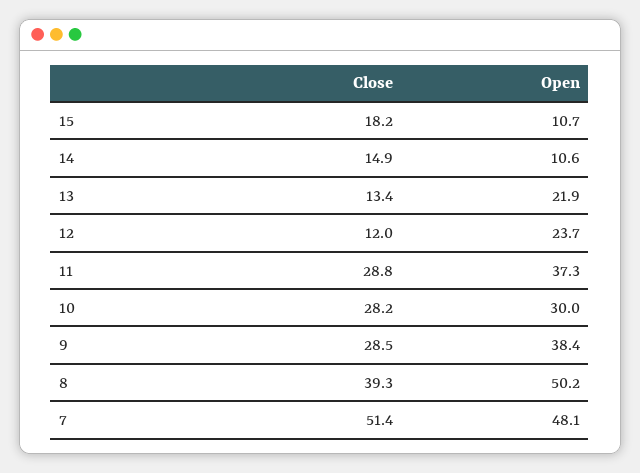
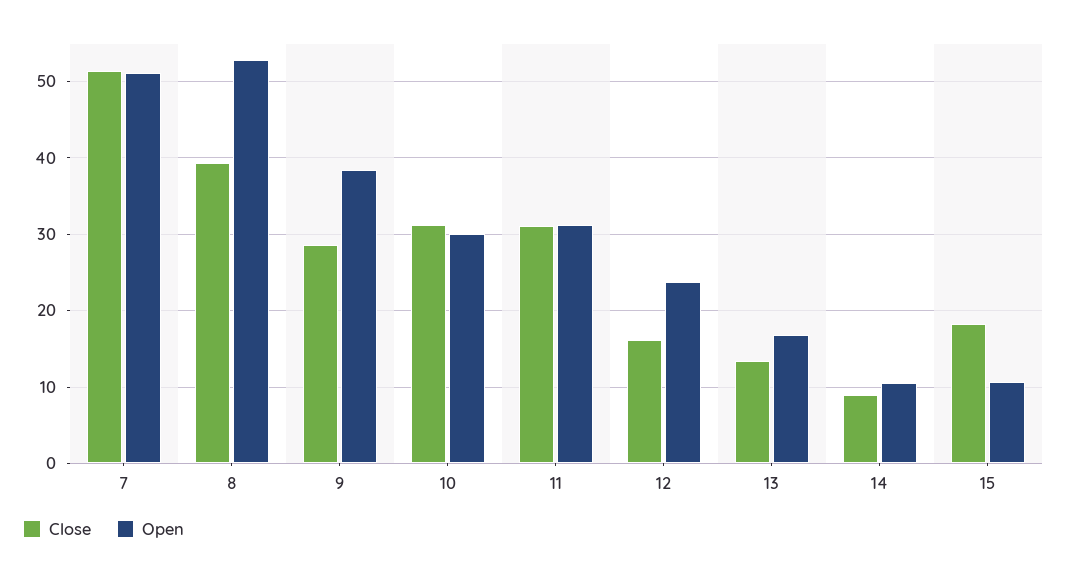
  {
    "Close": {
      "15": 18.2,
-     "14": 14.9,
+     "14": 9,
      "13": 13.4,
-     "12": 12,
+     "12": 16,
-     "11": 28.8,
+     "11": 31,
-     "10": 28.2,
+     "10": 31,
      "9": 28.5,
      "8": 39.3,
      "7": 51.4
    },
    "Open": {
      "15": 10.7,
      "14": 10.6,
-     "13": 21.9,
+     "13": 17,
      "12": 23.7,
-     "11": 37.3,
+     "11": 31,
      "10": 30,
      "9": 38.4,
-     "8": 50.2,
+     "8": 53,
-     "7": 48.1
+     "7": 51
    }
  }

